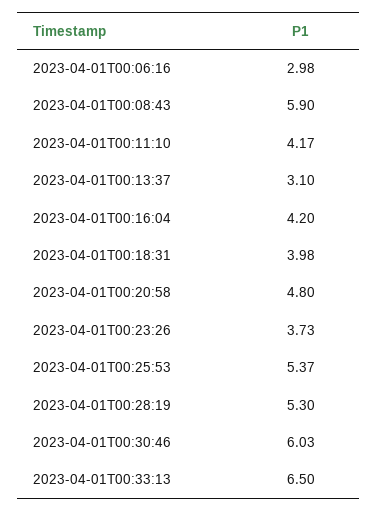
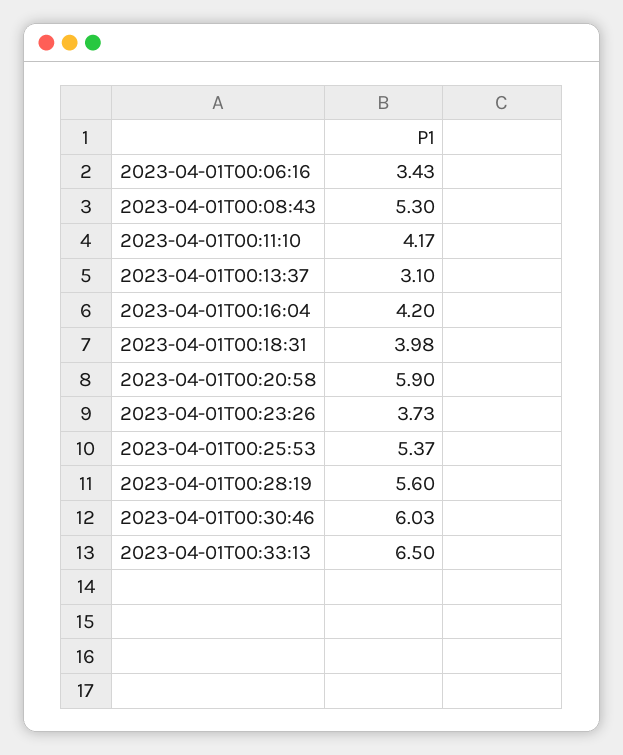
  {
-   "2023-04-01T00:06:16": 2.98,
+   "2023-04-01T00:06:16": 3.43,
-   "2023-04-01T00:08:43": 5.9,
+   "2023-04-01T00:08:43": 5.3,
    "2023-04-01T00:11:10": 4.17,
    "2023-04-01T00:13:37": 3.1,
    "2023-04-01T00:16:04": 4.2,
    "2023-04-01T00:18:31": 3.98,
-   "2023-04-01T00:20:58": 4.8,
+   "2023-04-01T00:20:58": 5.9,
    "2023-04-01T00:23:26": 3.73,
    "2023-04-01T00:25:53": 5.37,
-   "2023-04-01T00:28:19": 5.3,
+   "2023-04-01T00:28:19": 5.6,
    "2023-04-01T00:30:46": 6.03,
    "2023-04-01T00:33:13": 6.5
  }

